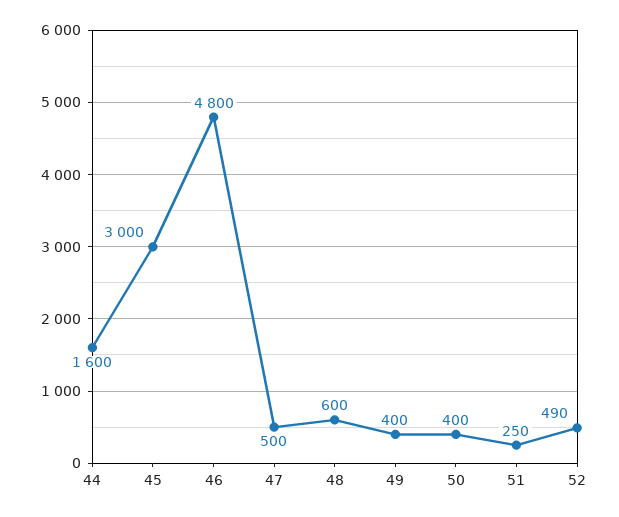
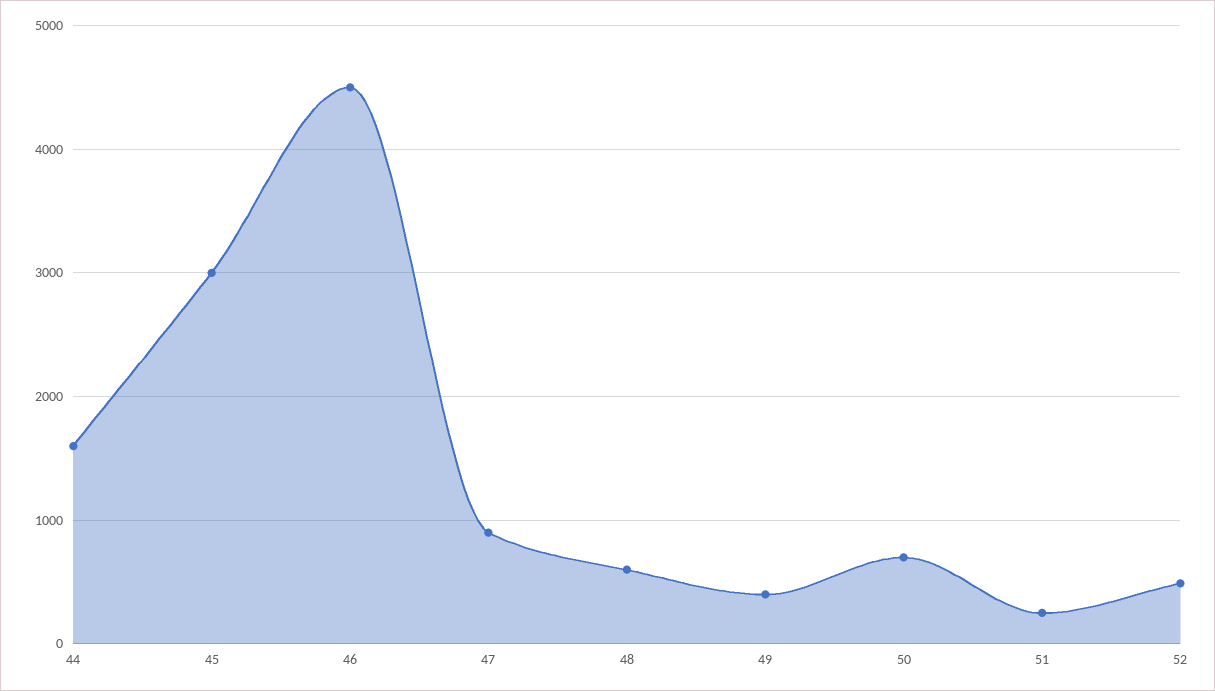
  {
    "44": 1600,
    "45": 3000,
-   "46": 4800,
+   "46": 4500,
-   "47": 500,
+   "47": 900,
    "48": 600,
    "49": 400,
-   "50": 400,
+   "50": 700,
    "51": 250,
    "52": 490
  }

